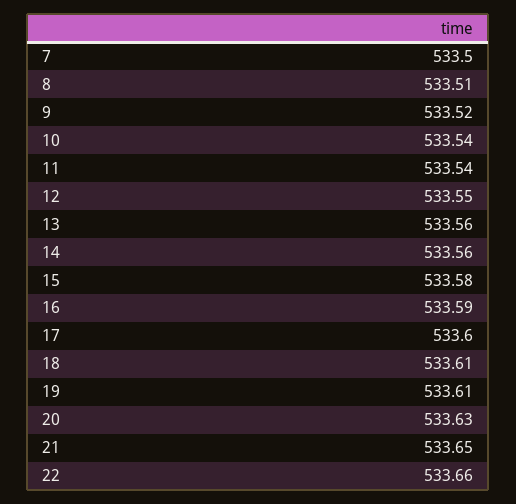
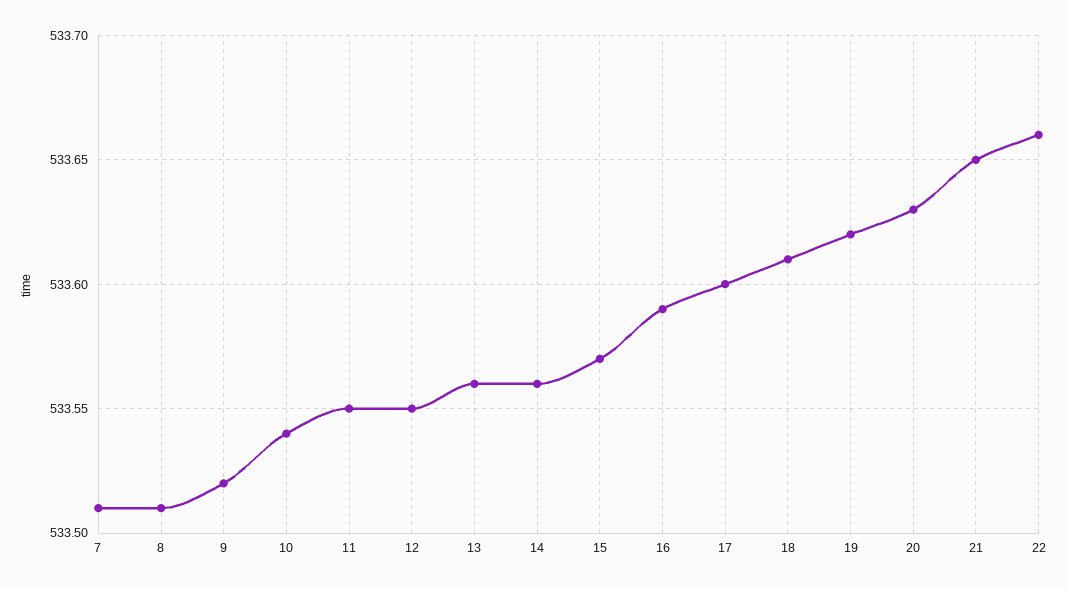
  {
-   "7": 533.5,
+   "7": 533.51,
    "8": 533.51,
    "9": 533.52,
    "10": 533.54,
-   "11": 533.54,
+   "11": 533.55,
    "12": 533.55,
    "13": 533.56,
    "14": 533.56,
-   "15": 533.58,
+   "15": 533.57,
    "16": 533.59,
    "17": 533.6,
    "18": 533.61,
-   "19": 533.61,
+   "19": 533.62,
    "20": 533.63,
    "21": 533.65,
    "22": 533.66
  }

